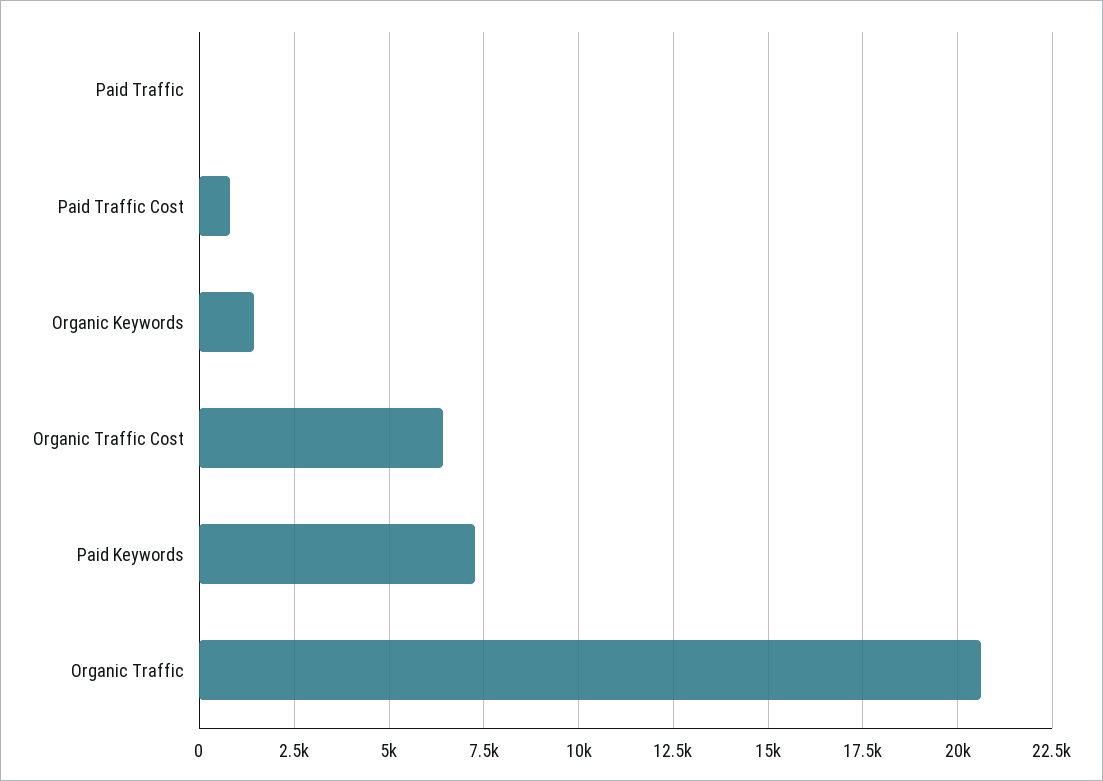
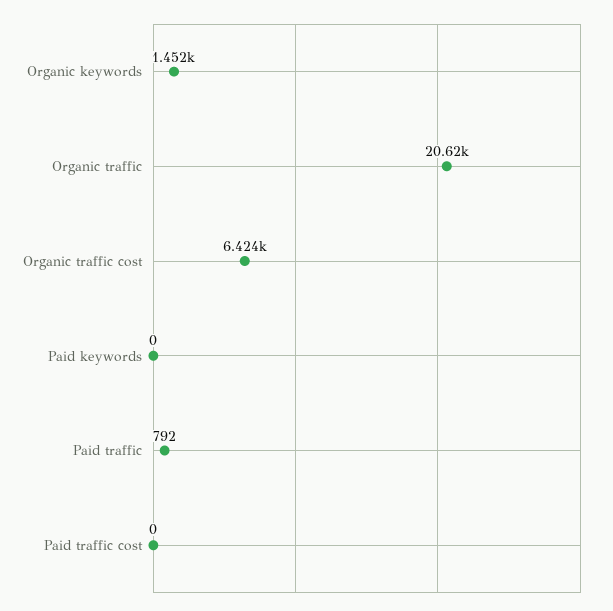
  {
-   "Paid Traffic": 0,
+   "Paid Traffic": 792,
-   "Paid Traffic Cost": 750,
+   "Paid Traffic Cost": 0,
    "Organic Keywords": 1452,
    "Organic Traffic Cost": 6424,
-   "Paid Keywords": 7250,
+   "Paid Keywords": 0,
    "Organic Traffic": 20620
  }

